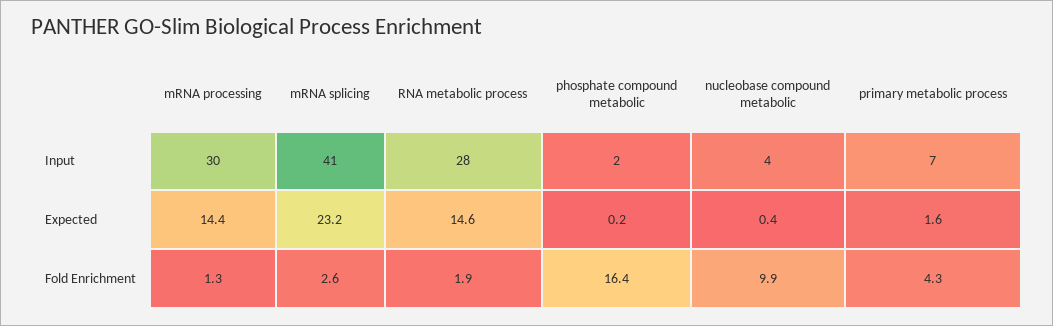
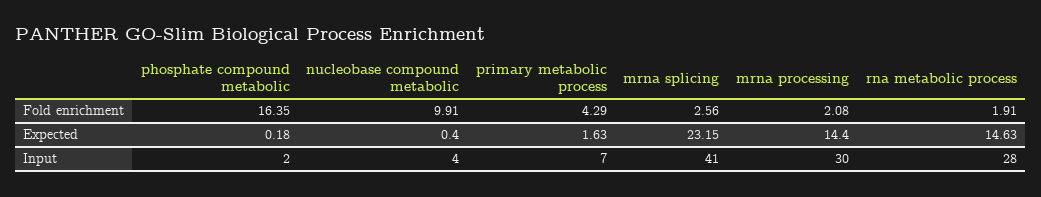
  {
    "mRNA processing": {
      "Input": 30,
      "Expected": 14.4,
-     "Fold Enrichment": 1.3
+     "Fold Enrichment": 2.08
    },
    "mRNA splicing": {
      "Input": 41,
      "Expected": 23.15,
      "Fold Enrichment": 2.56
    },
    "RNA metabolic process": {
      "Input": 28,
      "Expected": 14.63,
      "Fold Enrichment": 1.91
    },
    "phosphate compound metabolic": {
      "Input": 2,
      "Expected": 0.18,
      "Fold Enrichment": 16.35
    },
    "nucleobase compound metabolic": {
      "Input": 4,
      "Expected": 0.4,
      "Fold Enrichment": 9.91
    },
    "primary metabolic process": {
      "Input": 7,
      "Expected": 1.63,
      "Fold Enrichment": 4.29
    }
  }

